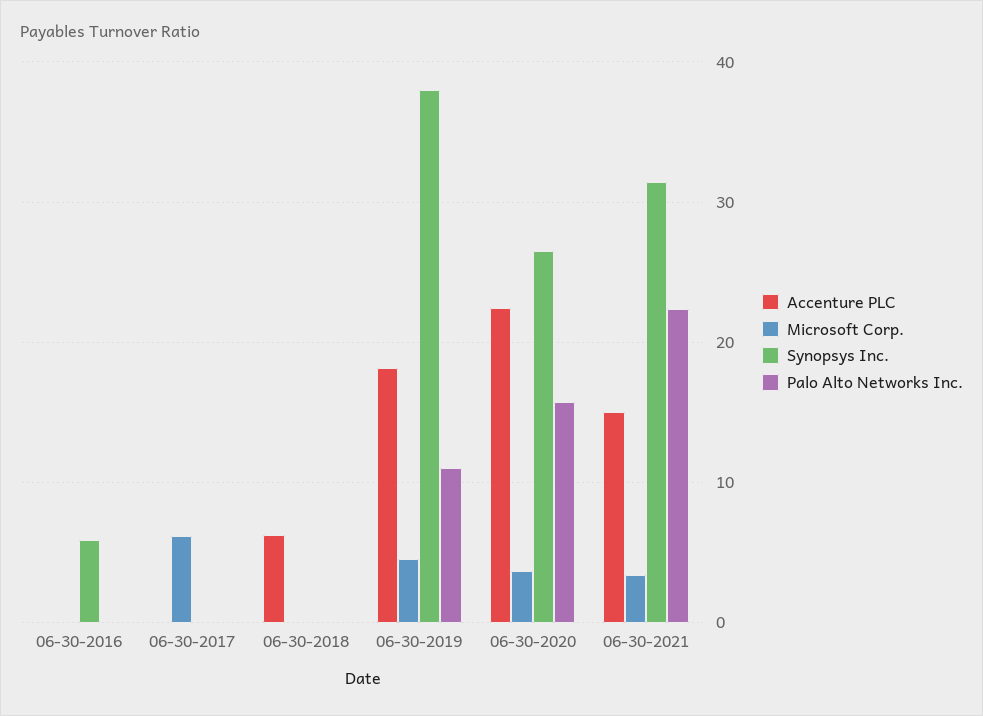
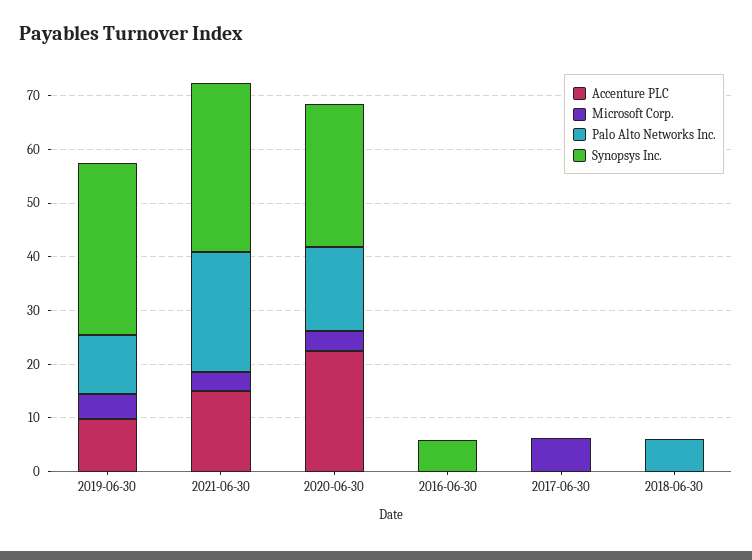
  {
    "Accenture PLC": {
      "06-30-2016": 0,
      "06-30-2017": 0,
-     "06-30-2018": 6,
+     "06-30-2018": 0,
-     "06-30-2019": 18,
+     "06-30-2019": 10,
      "06-30-2020": 22,
      "06-30-2021": 15
    },
    "Microsoft Corp.": {
      "06-30-2016": 0,
      "06-30-2017": 6,
      "06-30-2018": 0,
      "06-30-2019": 5,
      "06-30-2020": 4,
      "06-30-2021": 3
    },
    "Synopsys Inc.": {
      "06-30-2016": 6,
      "06-30-2017": 0,
      "06-30-2018": 0,
-     "06-30-2019": 38,
+     "06-30-2019": 32,
      "06-30-2020": 26,
      "06-30-2021": 31
    },
    "Palo Alto Networks Inc.": {
      "06-30-2016": 0,
      "06-30-2017": 0,
-     "06-30-2018": 0,
+     "06-30-2018": 6,
      "06-30-2019": 11,
      "06-30-2020": 16,
      "06-30-2021": 22
    }
  }

